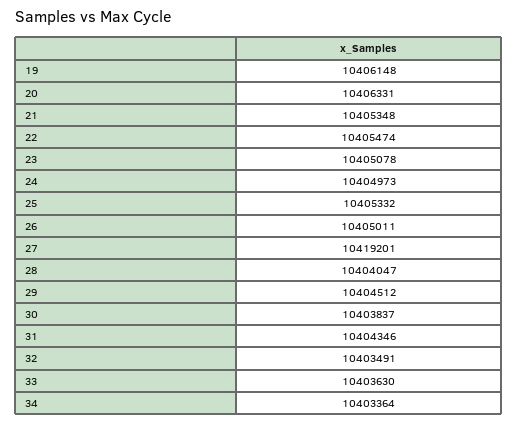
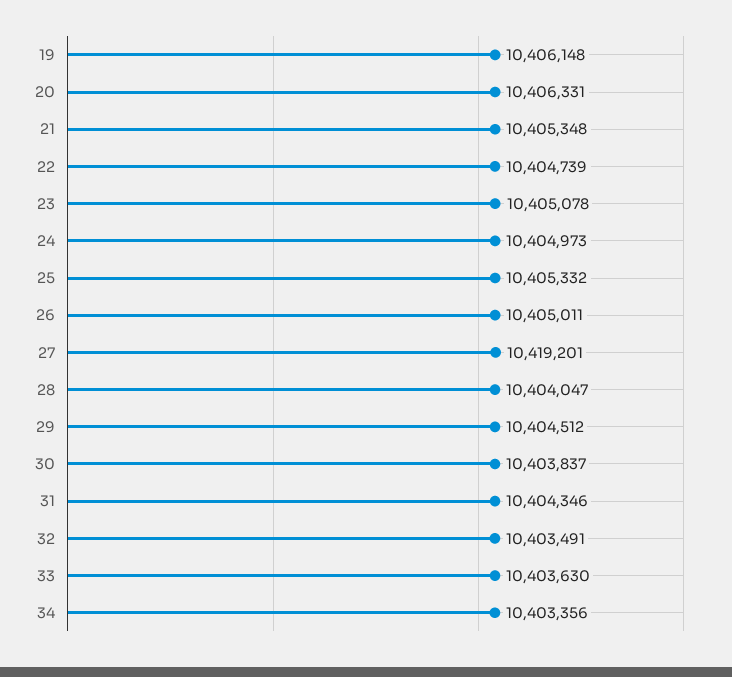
  {
    "19": 10406148,
    "20": 10406331,
    "21": 10405348,
-   "22": 10405474,
+   "22": 10404739,
    "23": 10405078,
    "24": 10404973,
    "25": 10405332,
    "26": 10405011,
    "27": 10419201,
    "28": 10404047,
    "29": 10404512,
    "30": 10403837,
    "31": 10404346,
    "32": 10403491,
    "33": 10403630,
-   "34": 10403364
+   "34": 10403356
  }

